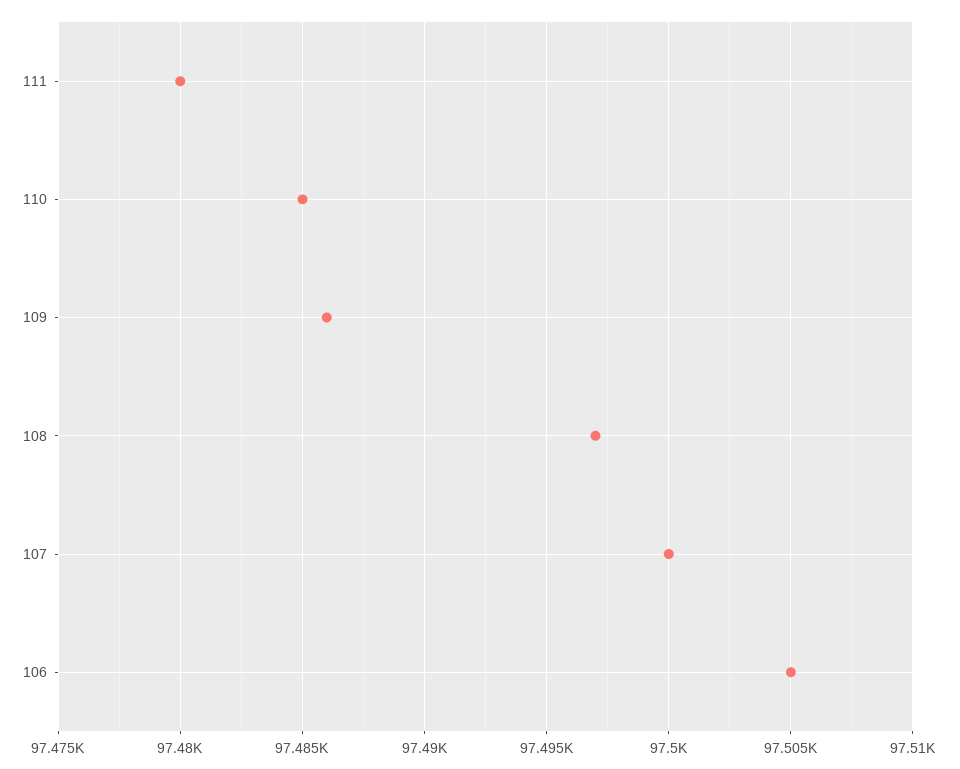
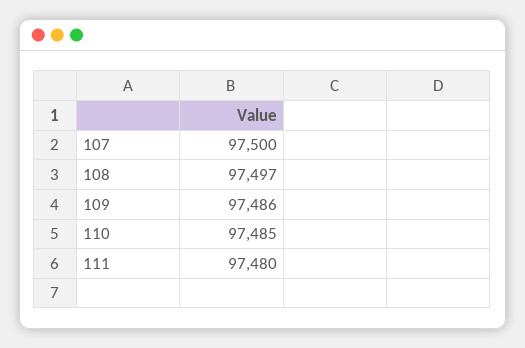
  {
    "111": 97480,
    "110": 97485,
    "109": 97486,
    "108": 97497,
-   "107": 97500,
+   "107": 97500
-   "106": 97505
  }

